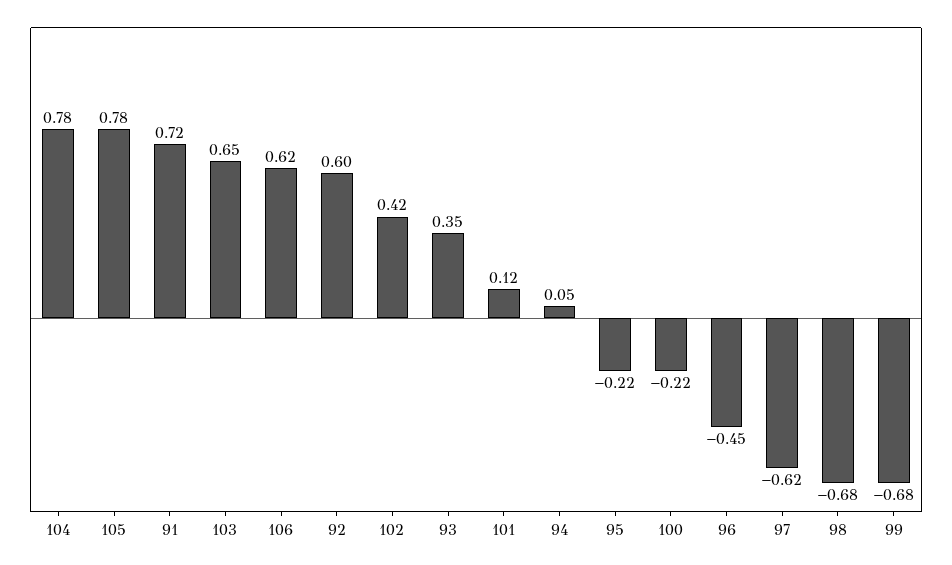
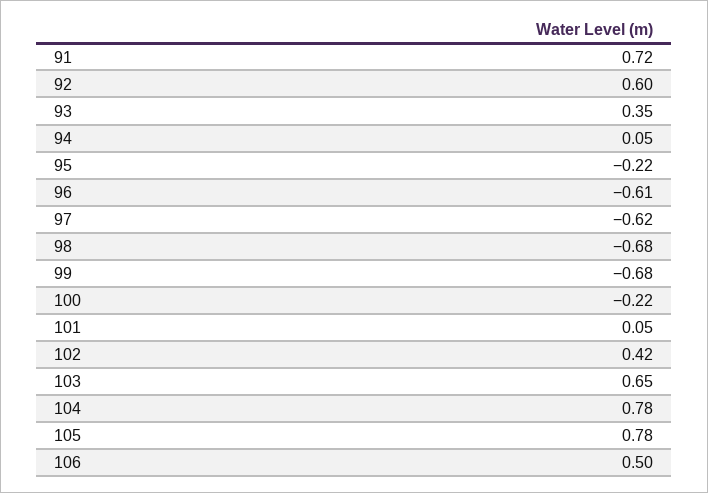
  {
    "104": 0.78,
    "105": 0.78,
    "91": 0.72,
    "103": 0.65,
-   "106": 0.62,
+   "106": 0.5,
    "92": 0.6,
    "102": 0.42,
    "93": 0.35,
-   "101": 0.12,
+   "101": 0.05,
    "94": 0.05,
    "95": -0.22,
    "100": -0.22,
-   "96": -0.45,
+   "96": -0.61,
    "97": -0.62,
    "98": -0.68,
    "99": -0.68
  }

